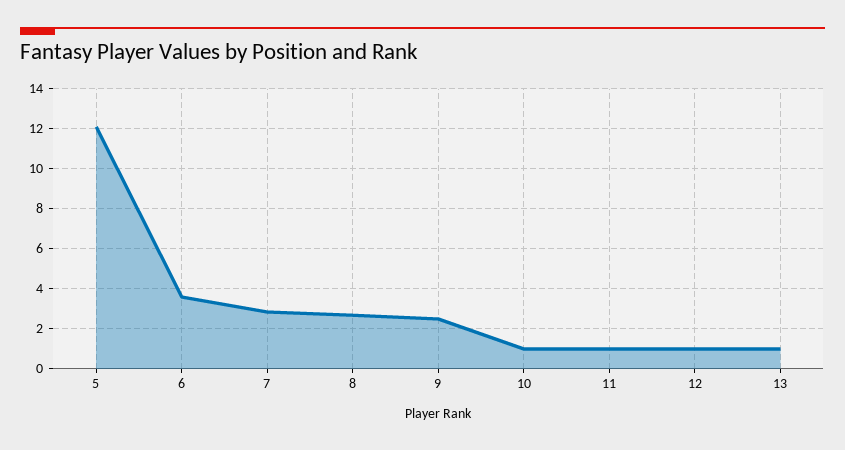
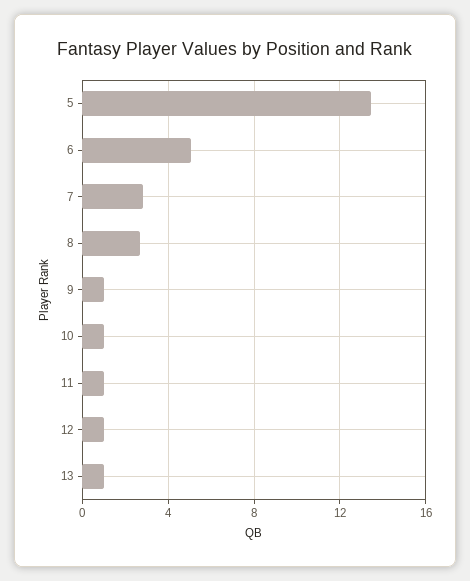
  {
-   "5": 12,
+   "5": 13.5,
-   "6": 3.5,
+   "6": 5,
    "7": 3,
    "8": 2.5,
-   "9": 2.5,
+   "9": 1,
    "10": 1,
    "11": 1,
    "12": 1,
    "13": 1
  }

